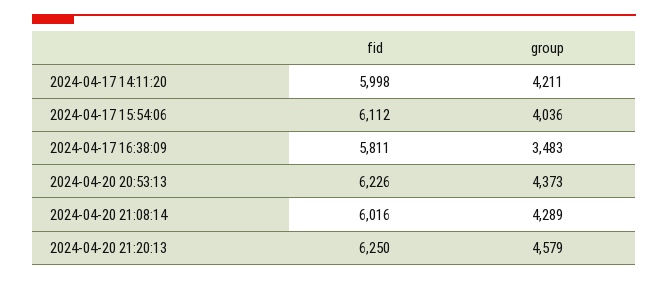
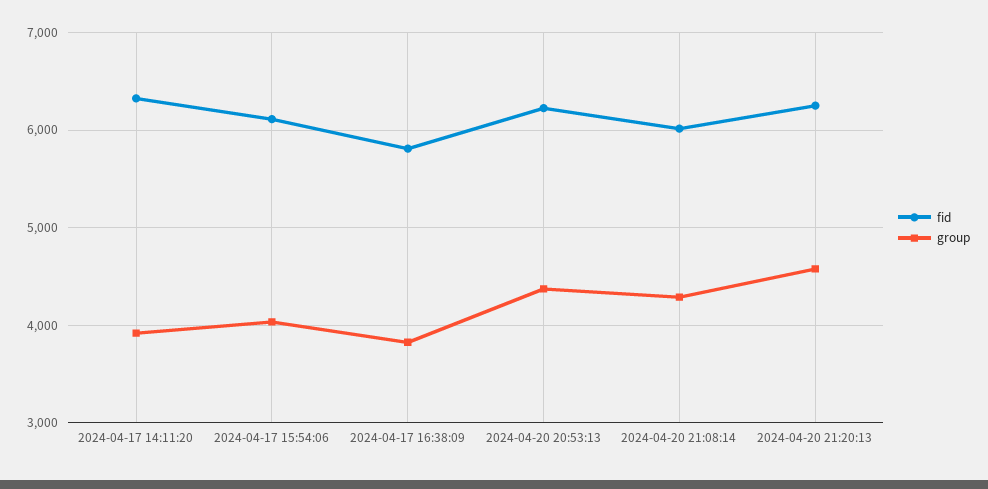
  {
    "fid": {
-     "2024-04-17 14:11:20": 5998,
+     "2024-04-17 14:11:20": 6300,
      "2024-04-17 15:54:06": 6112,
      "2024-04-17 16:38:09": 5811,
      "2024-04-20 20:53:13": 6226,
      "2024-04-20 21:08:14": 6016,
      "2024-04-20 21:20:13": 6250
    },
    "group": {
-     "2024-04-17 14:11:20": 4211,
+     "2024-04-17 14:11:20": 3900,
      "2024-04-17 15:54:06": 4036,
-     "2024-04-17 16:38:09": 3483,
+     "2024-04-17 16:38:09": 3800,
      "2024-04-20 20:53:13": 4373,
      "2024-04-20 21:08:14": 4289,
      "2024-04-20 21:20:13": 4579
    }
  }

